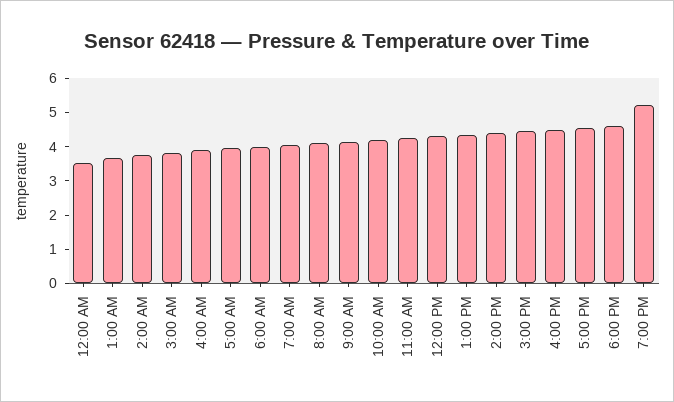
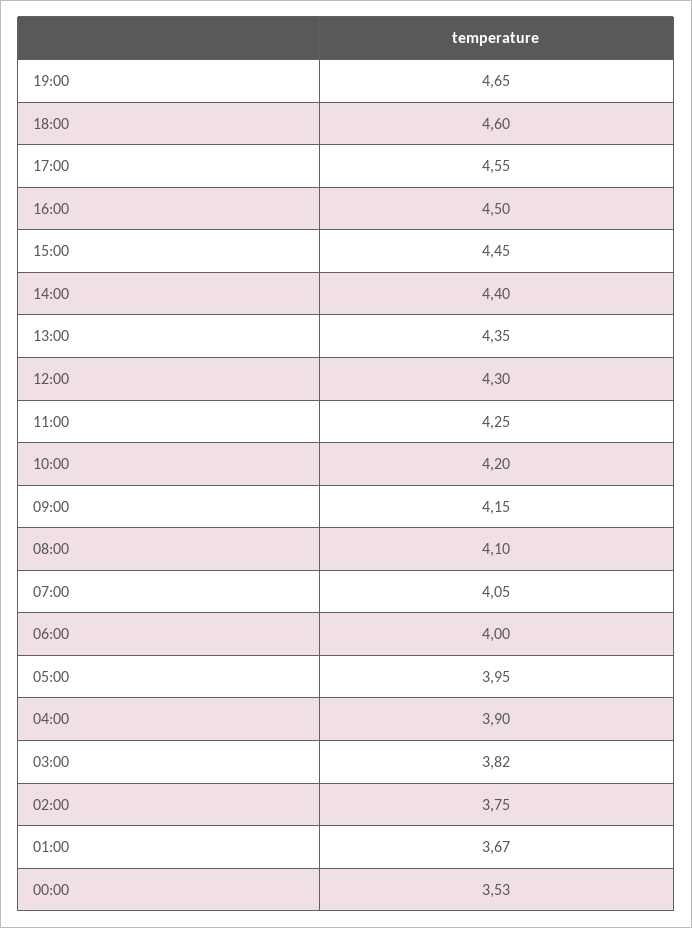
  {
    "12:00 AM": 3.53,
    "1:00 AM": 3.67,
    "2:00 AM": 3.75,
    "3:00 AM": 3.82,
    "4:00 AM": 3.9,
    "5:00 AM": 3.95,
    "6:00 AM": 4,
    "7:00 AM": 4.05,
    "8:00 AM": 4.1,
    "9:00 AM": 4.15,
    "10:00 AM": 4.2,
    "11:00 AM": 4.25,
    "12:00 PM": 4.3,
    "1:00 PM": 4.35,
    "2:00 PM": 4.4,
    "3:00 PM": 4.45,
    "4:00 PM": 4.5,
    "5:00 PM": 4.55,
    "6:00 PM": 4.6,
-   "7:00 PM": 5.25
+   "7:00 PM": 4.65
  }

